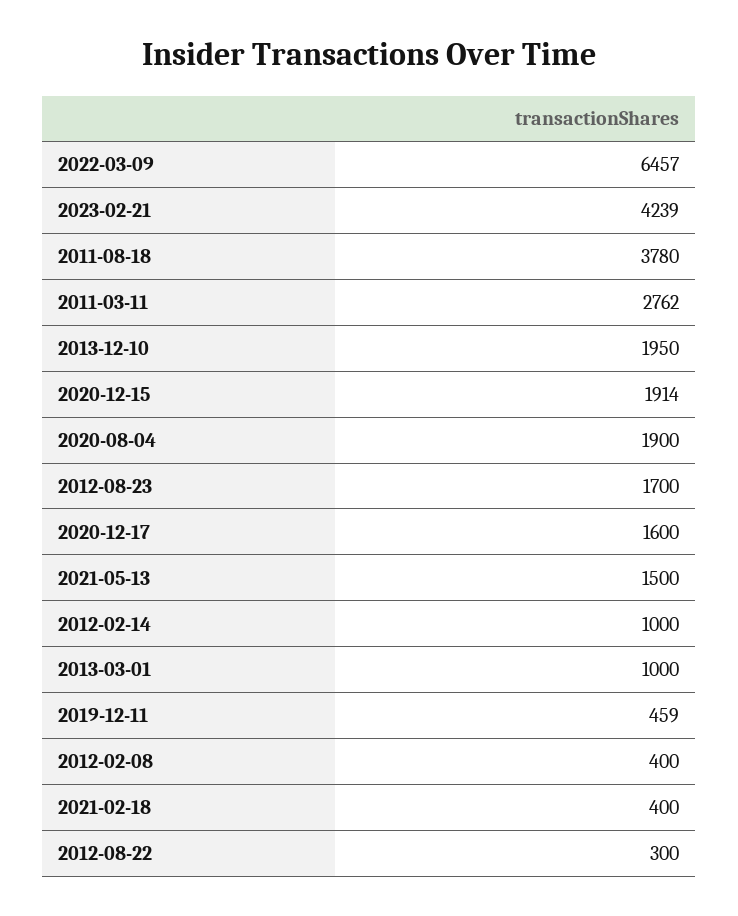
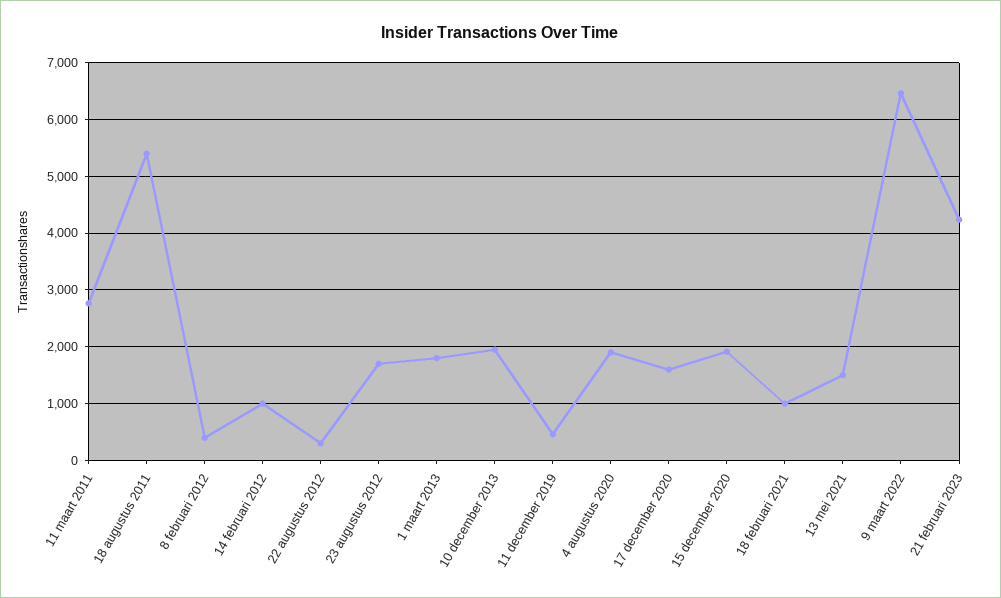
  {
    "2022-03-09": 6457,
    "2023-02-21": 4239,
-   "2011-08-18": 3780,
+   "2011-08-18": 5400,
    "2011-03-11": 2762,
    "2013-12-10": 1950,
    "2020-12-15": 1914,
    "2020-08-04": 1900,
    "2012-08-23": 1700,
    "2020-12-17": 1600,
    "2021-05-13": 1500,
    "2012-02-14": 1000,
-   "2013-03-01": 1000,
+   "2013-03-01": 1800,
    "2019-12-11": 459,
    "2012-02-08": 400,
-   "2021-02-18": 400,
+   "2021-02-18": 1000,
    "2012-08-22": 300
  }

